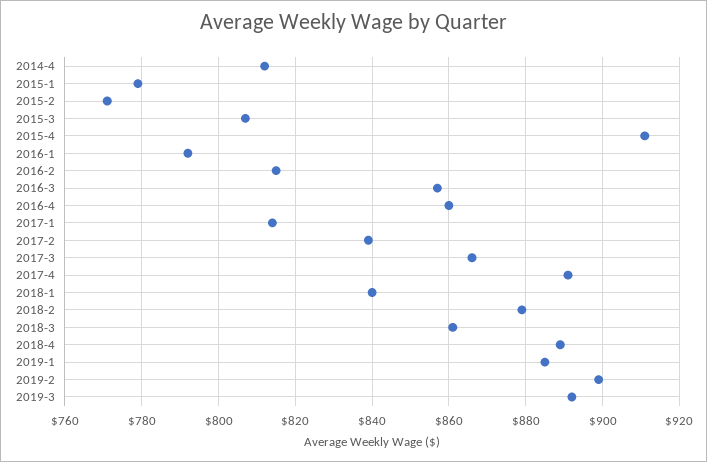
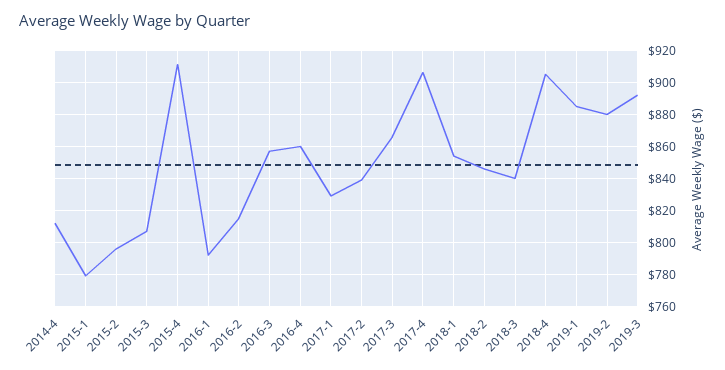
  {
    "2014-4": 810,
    "2015-1": 780,
-   "2015-2": 770,
+   "2015-2": 795,
    "2015-3": 805,
    "2015-4": 910,
    "2016-1": 790,
    "2016-2": 815,
    "2016-3": 855,
    "2016-4": 860,
-   "2017-1": 815,
+   "2017-1": 830,
    "2017-2": 840,
    "2017-3": 865,
-   "2017-4": 890,
+   "2017-4": 905,
-   "2018-1": 840,
+   "2018-1": 855,
-   "2018-2": 880,
+   "2018-2": 845,
-   "2018-3": 860,
+   "2018-3": 840,
-   "2018-4": 890,
+   "2018-4": 905,
    "2019-1": 885,
-   "2019-2": 900,
+   "2019-2": 880,
    "2019-3": 890
  }

